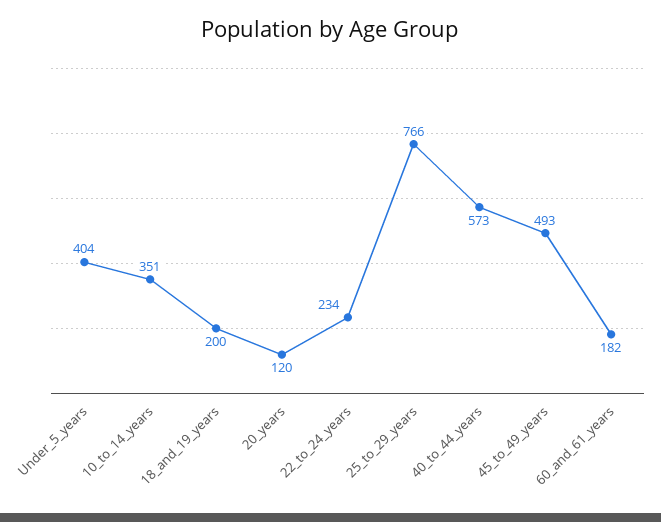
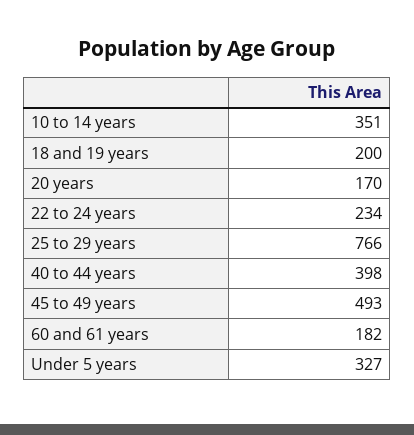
  {
-   "Under_5_years": 404,
+   "Under_5_years": 327,
    "10_to_14_years": 351,
    "18_and_19_years": 200,
-   "20_years": 120,
+   "20_years": 170,
    "22_to_24_years": 234,
    "25_to_29_years": 766,
-   "40_to_44_years": 573,
+   "40_to_44_years": 398,
    "45_to_49_years": 493,
    "60_and_61_years": 182
  }

